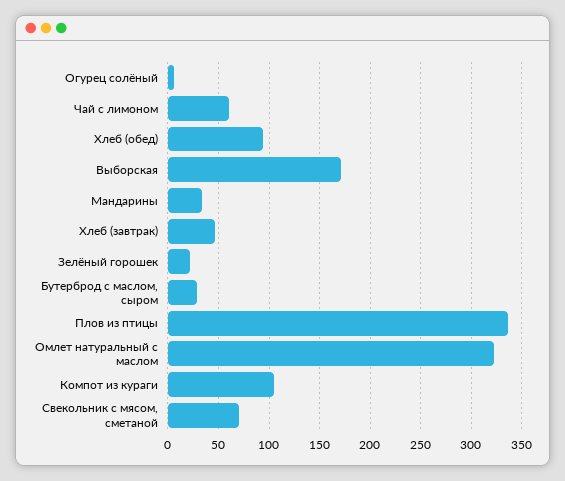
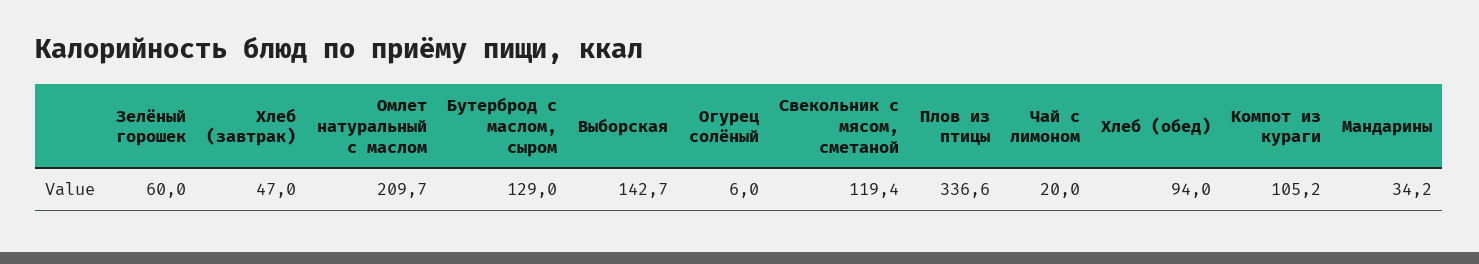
  {
    "Огурец солёный": 6,
-   "Чай с лимоном": 60,
+   "Чай с лимоном": 20,
    "Хлеб (обед)": 94,
-   "Выборская": 170,
+   "Выборская": 142.7,
    "Мандарины": 34.2,
    "Хлеб (завтрак)": 47,
-   "Зелёный горошек": 20,
+   "Зелёный горошек": 60,
-   "Бутерброд с маслом, сыром": 30,
+   "Бутерброд с маслом, сыром": 129,
    "Плов из птицы": 336.6,
-   "Омлет натуральный с маслом": 320,
+   "Омлет натуральный с маслом": 209.7,
    "Компот из кураги": 105.2,
-   "Свекольник с мясом, сметаной": 70
+   "Свекольник с мясом, сметаной": 119.4
  }

